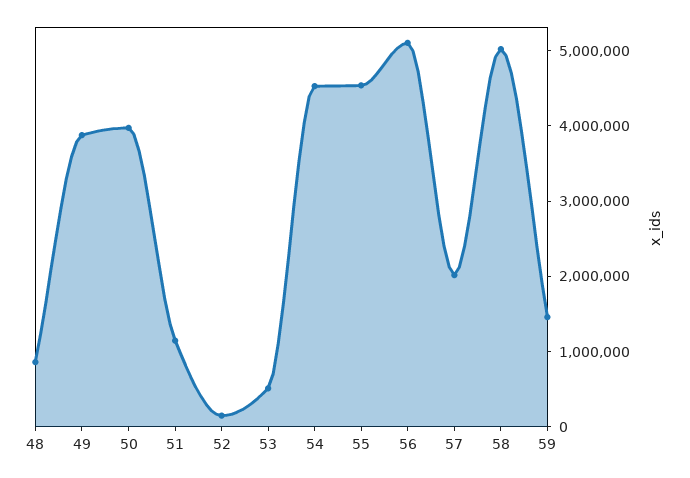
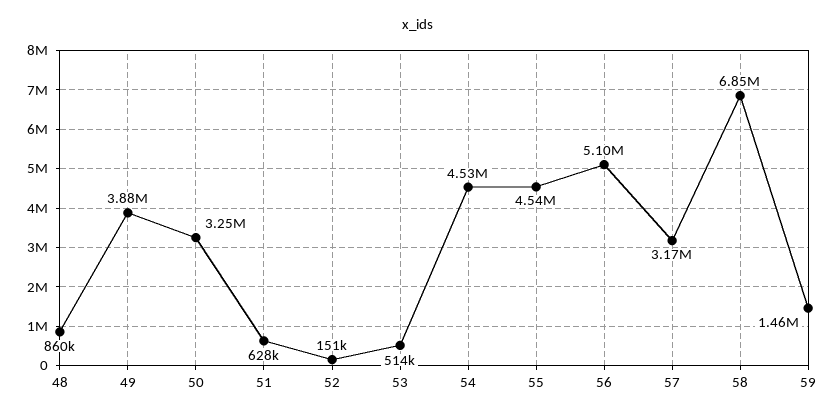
  {
    "48": 860000,
    "49": 3880000,
-   "50": 4000000,
+   "50": 3250000,
-   "51": 1200000,
+   "51": 628000,
    "52": 151000,
    "53": 514000,
    "54": 4530000,
    "55": 4540000,
    "56": 5100000,
-   "57": 2000000,
+   "57": 3170000,
-   "58": 5000000,
+   "58": 6850000,
    "59": 1460000
  }

